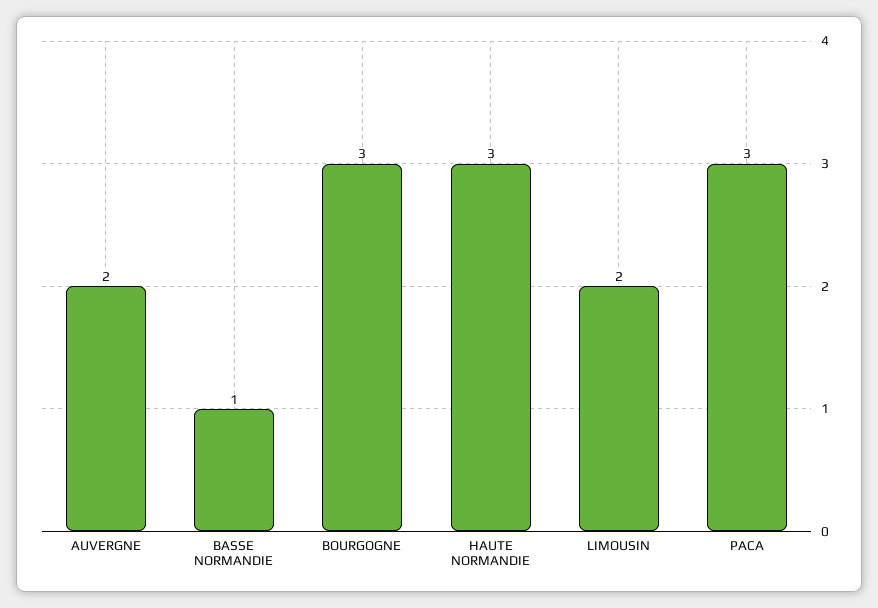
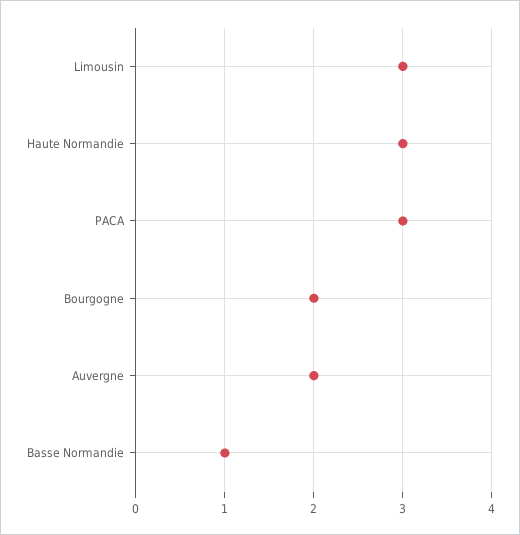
  {
    "AUVERGNE": 2,
    "BASSE NORMANDIE": 1,
-   "BOURGOGNE": 3,
+   "BOURGOGNE": 2,
    "HAUTE NORMANDIE": 3,
-   "LIMOUSIN": 2,
+   "LIMOUSIN": 3,
    "PACA": 3
  }

